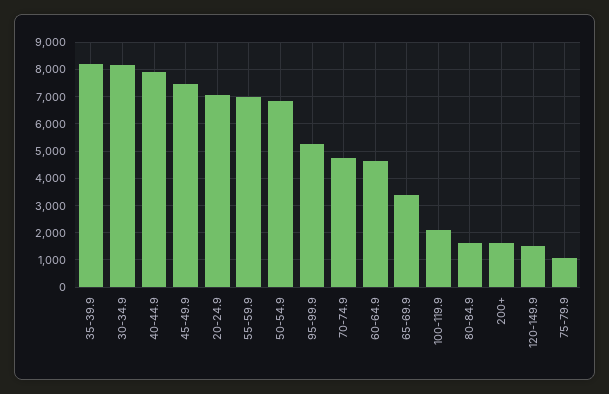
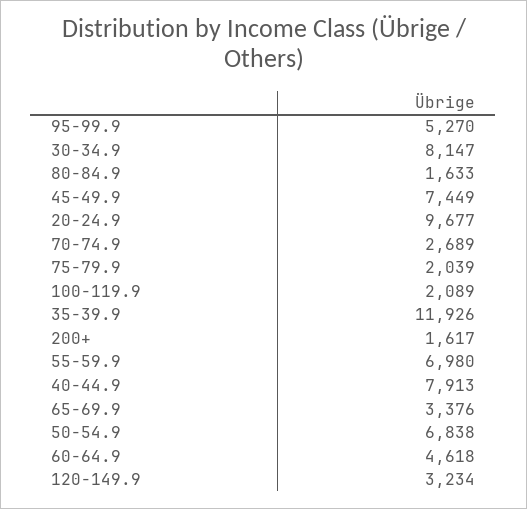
  {
-   "35-39.9": 8250,
+   "35-39.9": 11926,
    "30-34.9": 8147,
    "40-44.9": 7913,
    "45-49.9": 7449,
-   "20-24.9": 7000,
+   "20-24.9": 9677,
    "55-59.9": 6980,
    "50-54.9": 6838,
    "95-99.9": 5270,
-   "70-74.9": 4750,
+   "70-74.9": 2689,
    "60-64.9": 4618,
    "65-69.9": 3376,
    "100-119.9": 2089,
    "80-84.9": 1633,
    "200+": 1617,
-   "120-149.9": 1500,
+   "120-149.9": 3234,
-   "75-79.9": 1000
+   "75-79.9": 2039
  }

